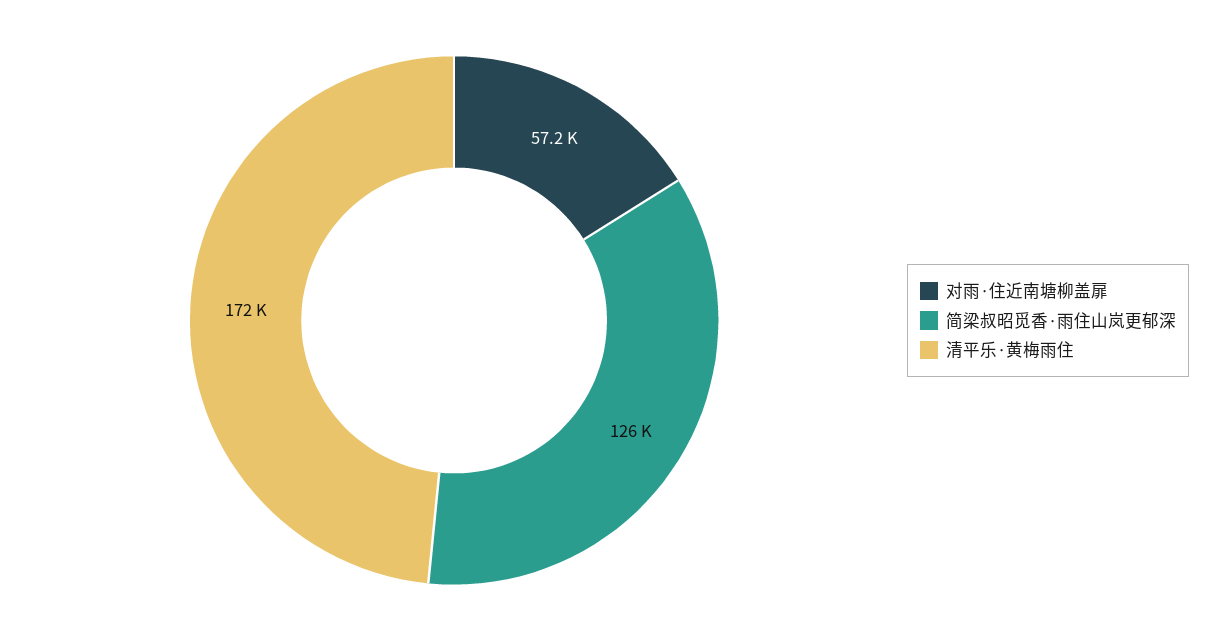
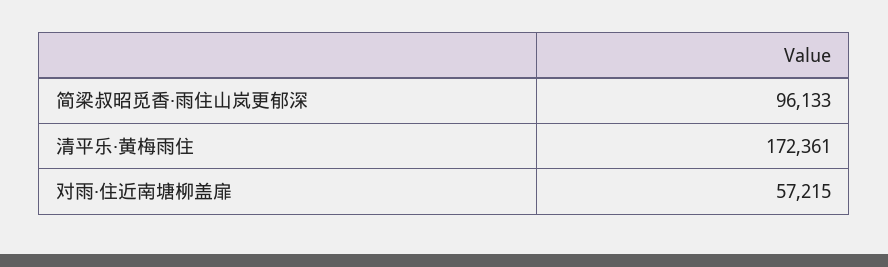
  {
    "对雨·住近南塘柳盖扉": 57215,
-   "简梁叔昭觅香·雨住山岚更郁深": 126000,
+   "简梁叔昭觅香·雨住山岚更郁深": 96133,
    "清平乐·黄梅雨住": 172361
  }

